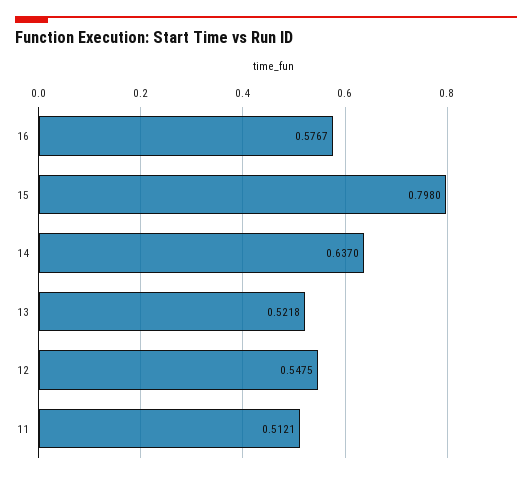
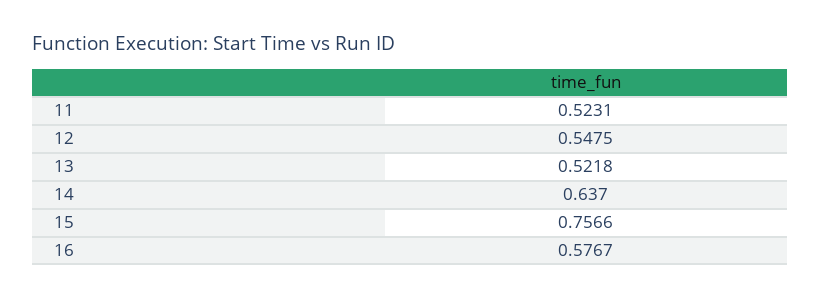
  {
    "16": 0.5767,
-   "15": 0.798,
+   "15": 0.7566,
    "14": 0.637,
    "13": 0.5218,
    "12": 0.5475,
-   "11": 0.5121
+   "11": 0.5231
  }

